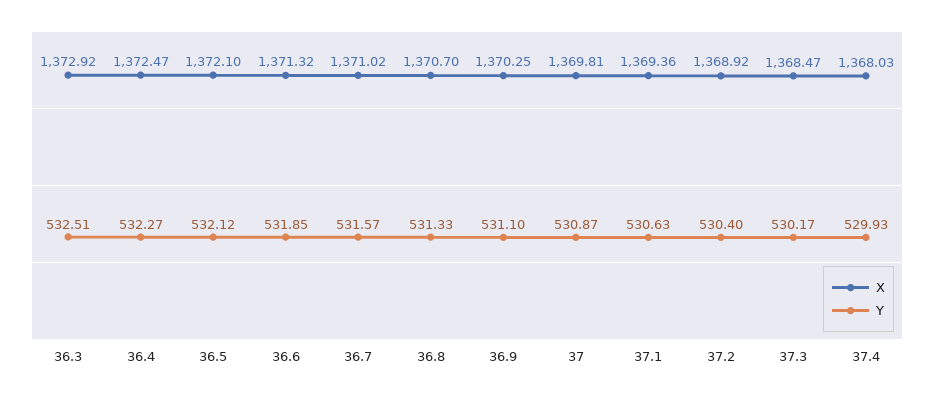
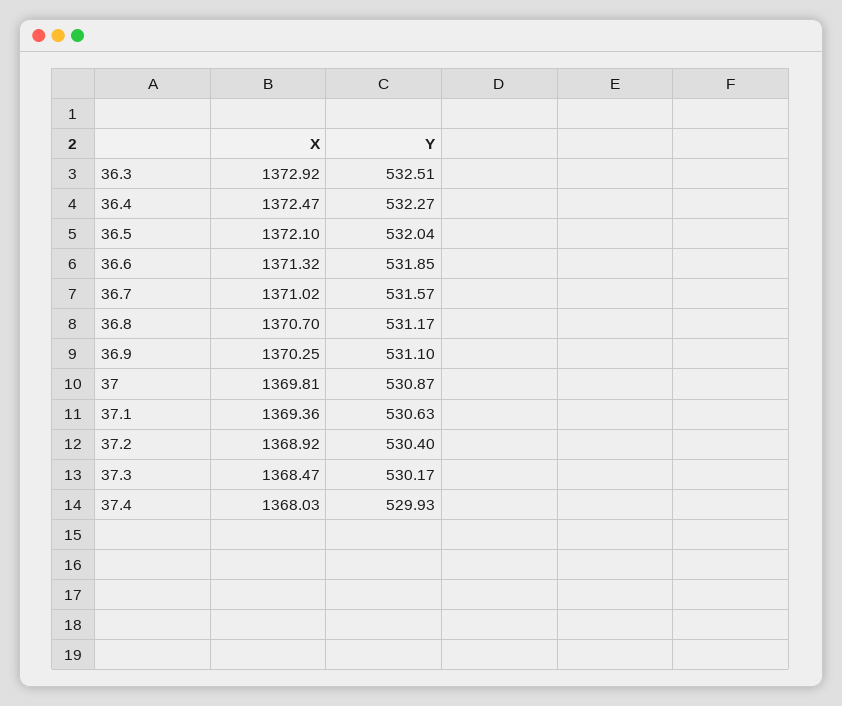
  {
    "X": {
      "36.3": 1372.92,
      "36.4": 1372.47,
      "36.5": 1372.1,
      "36.6": 1371.32,
      "36.7": 1371.02,
      "36.8": 1370.7,
      "36.9": 1370.25,
      "37": 1369.81,
      "37.1": 1369.36,
      "37.2": 1368.92,
      "37.3": 1368.47,
      "37.4": 1368.03
    },
    "Y": {
      "36.3": 532.51,
      "36.4": 532.27,
-     "36.5": 532.12,
+     "36.5": 532.04,
      "36.6": 531.85,
      "36.7": 531.57,
-     "36.8": 531.33,
+     "36.8": 531.17,
      "36.9": 531.1,
      "37": 530.87,
      "37.1": 530.63,
      "37.2": 530.4,
      "37.3": 530.17,
      "37.4": 529.93
    }
  }

